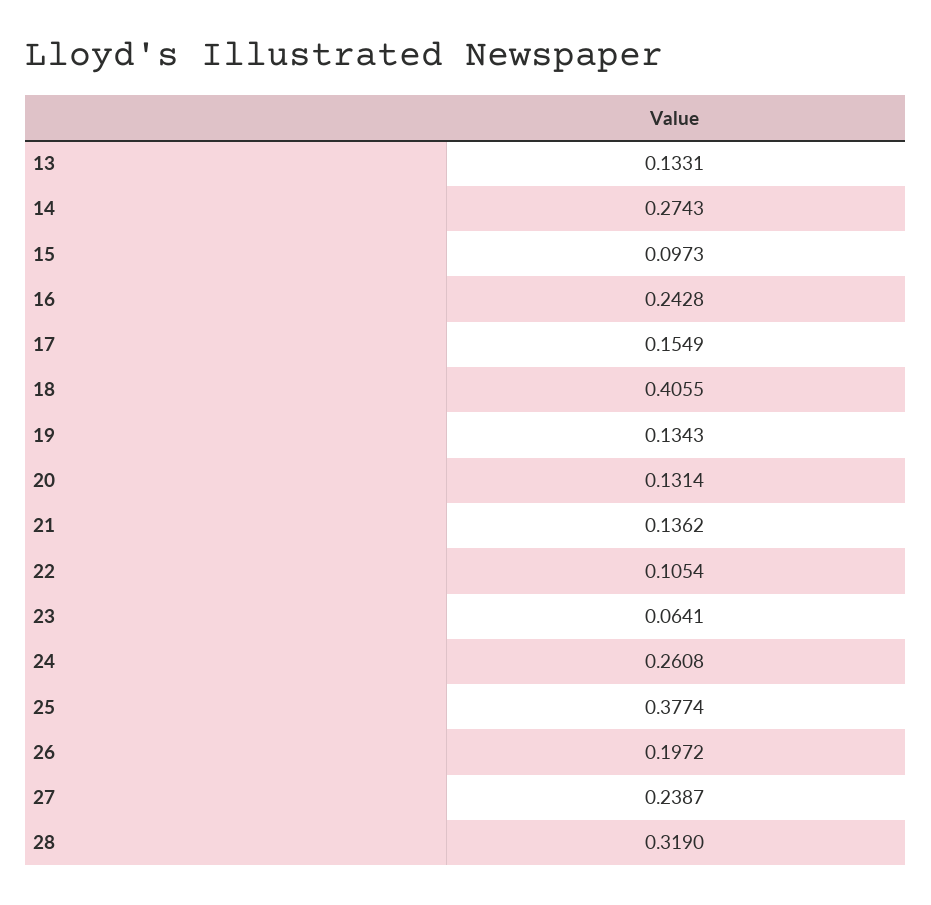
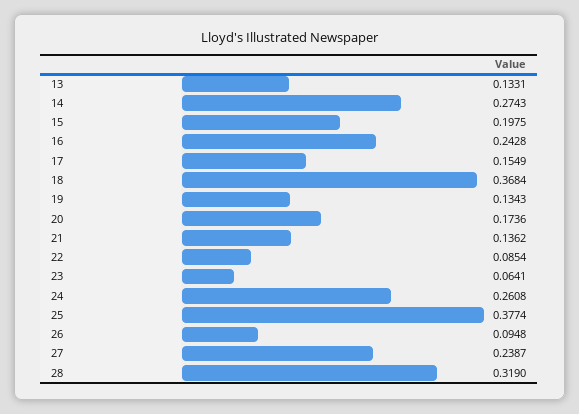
  {
    "13": 0.1331,
    "14": 0.2743,
-   "15": 0.0973,
+   "15": 0.1975,
    "16": 0.2428,
    "17": 0.1549,
-   "18": 0.4055,
+   "18": 0.3684,
    "19": 0.1343,
-   "20": 0.1314,
+   "20": 0.1736,
    "21": 0.1362,
-   "22": 0.1054,
+   "22": 0.0854,
    "23": 0.0641,
    "24": 0.2608,
    "25": 0.3774,
-   "26": 0.1972,
+   "26": 0.0948,
    "27": 0.2387,
    "28": 0.319
  }

